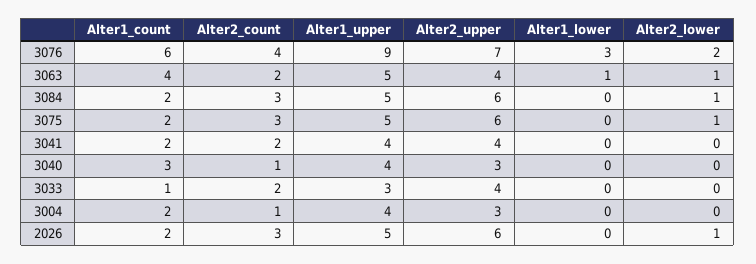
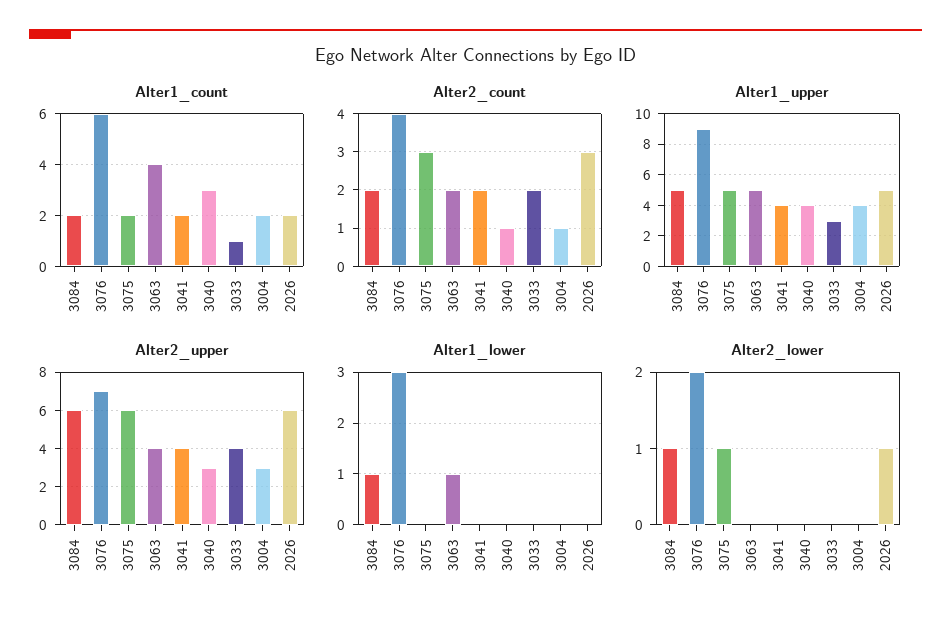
  {
    "Alter1_count": {
      "3076": 6,
      "3063": 4,
      "3084": 2,
      "3075": 2,
      "3041": 2,
      "3040": 3,
      "3033": 1,
      "3004": 2,
      "2026": 2
    },
    "Alter2_count": {
      "3076": 4,
      "3063": 2,
-     "3084": 3,
+     "3084": 2,
      "3075": 3,
      "3041": 2,
      "3040": 1,
      "3033": 2,
      "3004": 1,
      "2026": 3
    },
    "Alter1_upper": {
      "3076": 9,
      "3063": 5,
      "3084": 5,
      "3075": 5,
      "3041": 4,
      "3040": 4,
      "3033": 3,
      "3004": 4,
      "2026": 5
    },
    "Alter2_upper": {
      "3076": 7,
      "3063": 4,
      "3084": 6,
      "3075": 6,
      "3041": 4,
      "3040": 3,
      "3033": 4,
      "3004": 3,
      "2026": 6
    },
    "Alter1_lower": {
      "3076": 3,
      "3063": 1,
-     "3084": 0,
+     "3084": 1,
      "3075": 0,
      "3041": 0,
      "3040": 0,
      "3033": 0,
      "3004": 0,
      "2026": 0
    },
    "Alter2_lower": {
      "3076": 2,
-     "3063": 1,
+     "3063": 0,
      "3084": 1,
      "3075": 1,
      "3041": 0,
      "3040": 0,
      "3033": 0,
      "3004": 0,
      "2026": 1
    }
  }

